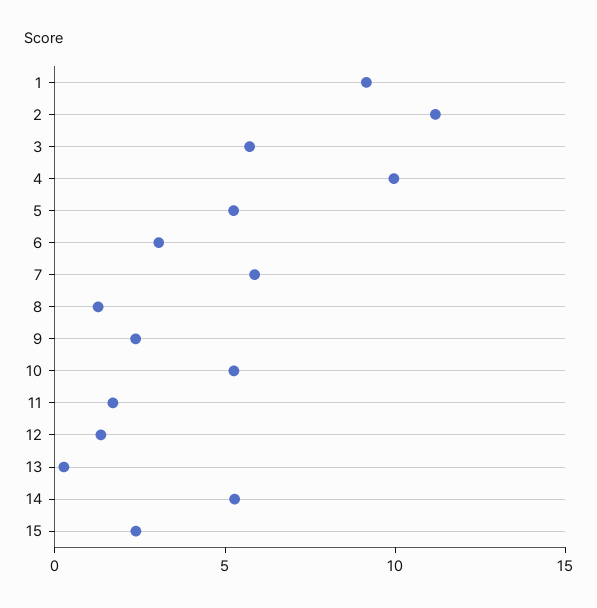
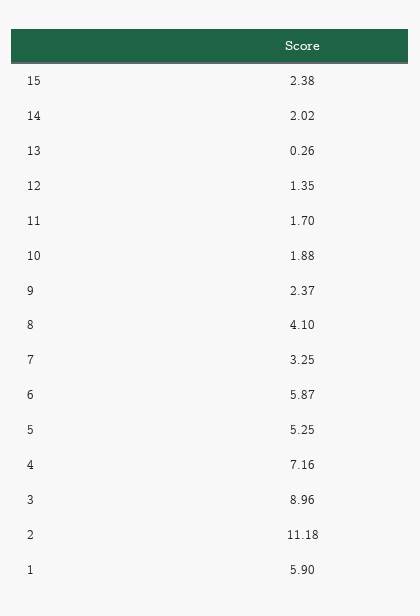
  {
-   "1": 9,
+   "1": 5.9,
    "2": 11.18,
-   "3": 6,
+   "3": 8.96,
-   "4": 10,
+   "4": 7.16,
    "5": 5.25,
-   "6": 3,
+   "6": 5.87,
-   "7": 6,
+   "7": 3.25,
-   "8": 1,
+   "8": 4.1,
    "9": 2.37,
-   "10": 5,
+   "10": 1.88,
    "11": 1.7,
    "12": 1.35,
    "13": 0.26,
-   "14": 5,
+   "14": 2.02,
    "15": 2.38
  }

